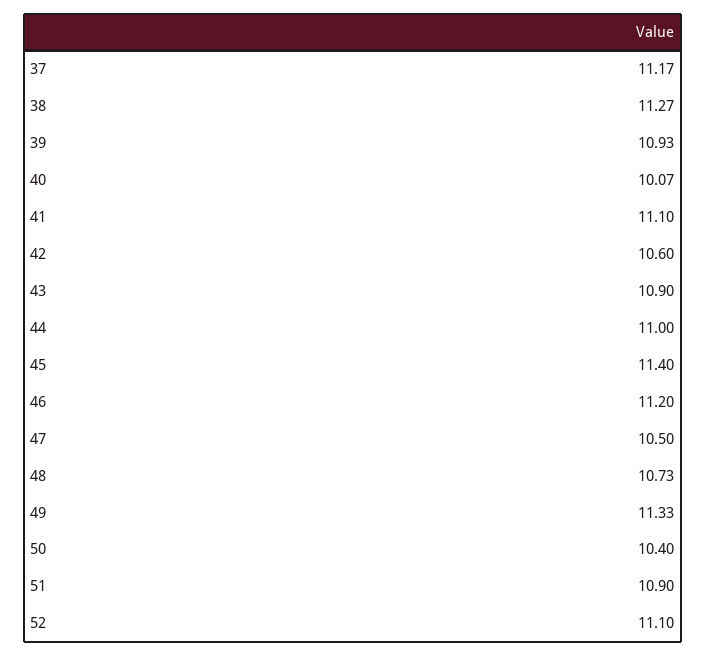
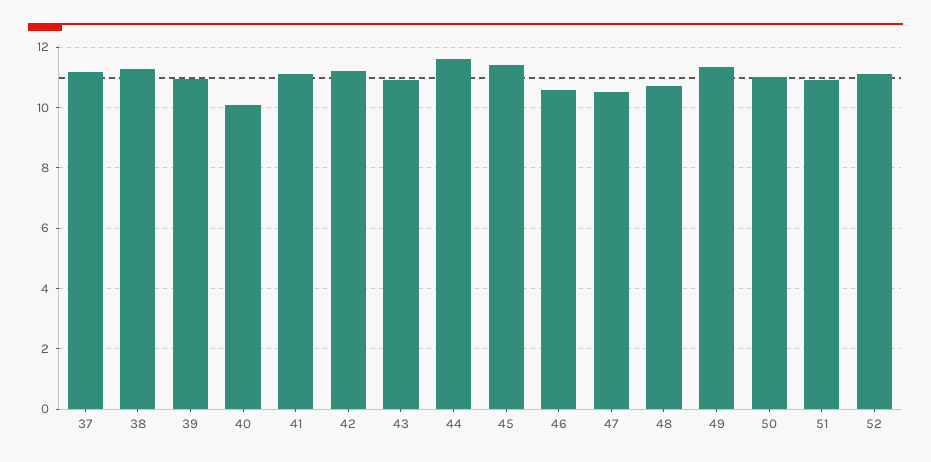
  {
    "37": 11.17,
    "38": 11.27,
    "39": 10.93,
    "40": 10.07,
    "41": 11.1,
-   "42": 10.6,
+   "42": 11.2,
    "43": 10.9,
-   "44": 11,
+   "44": 11.6,
    "45": 11.4,
-   "46": 11.2,
+   "46": 10.6,
    "47": 10.5,
    "48": 10.73,
    "49": 11.33,
-   "50": 10.4,
+   "50": 11,
    "51": 10.9,
    "52": 11.1
  }

